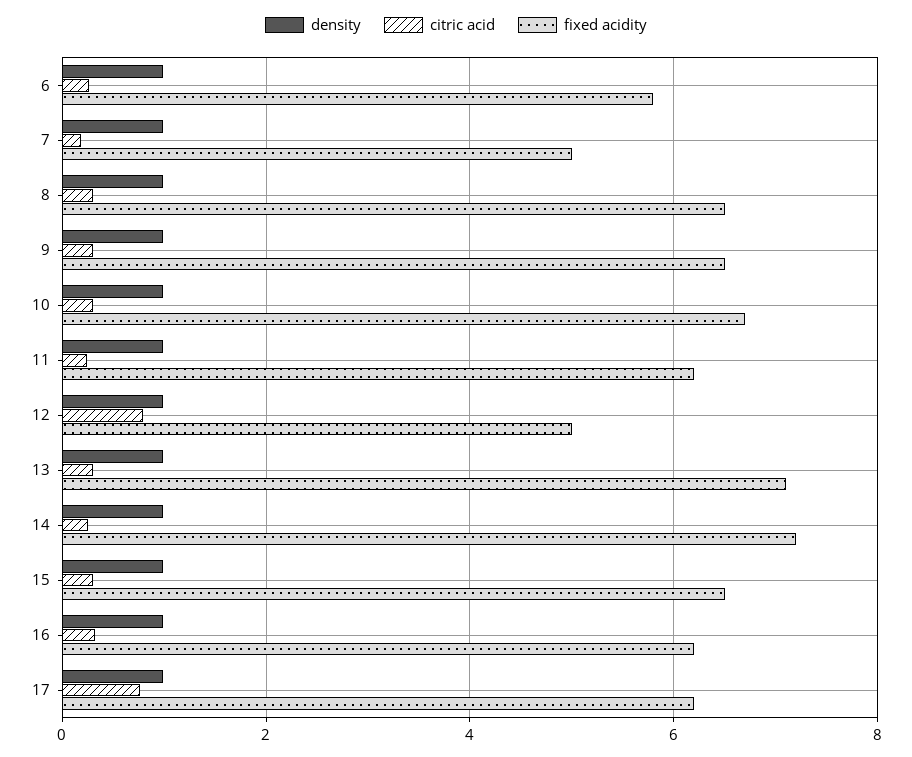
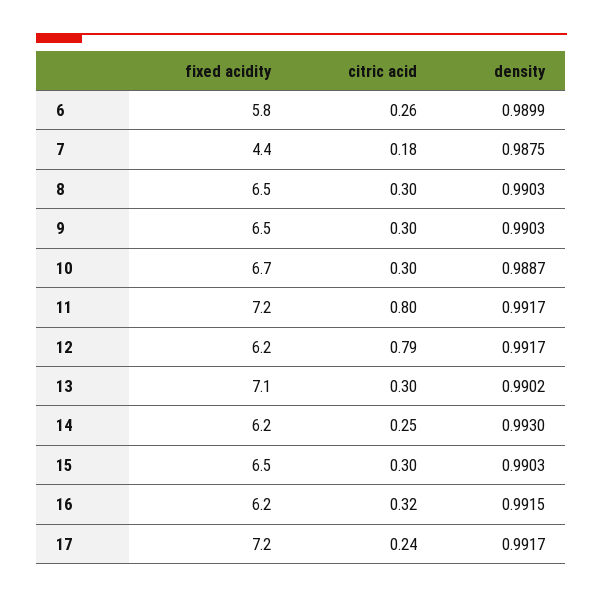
  {
    "density": {
      "6": 0.9899,
      "7": 0.9875,
      "8": 0.9903,
      "9": 0.9903,
      "10": 0.9887,
      "11": 0.9917,
      "12": 0.9917,
      "13": 0.9902,
      "14": 0.993,
      "15": 0.9903,
      "16": 0.9915,
      "17": 0.9917
    },
    "citric acid": {
      "6": 0.26,
      "7": 0.18,
      "8": 0.3,
      "9": 0.3,
      "10": 0.3,
-     "11": 0.2,
+     "11": 0.8,
      "12": 0.79,
      "13": 0.3,
      "14": 0.25,
      "15": 0.3,
      "16": 0.32,
-     "17": 0.8
+     "17": 0.24
    },
    "fixed acidity": {
      "6": 5.8,
-     "7": 5,
+     "7": 4.4,
      "8": 6.5,
      "9": 6.5,
      "10": 6.7,
-     "11": 6.2,
+     "11": 7.2,
-     "12": 5,
+     "12": 6.2,
      "13": 7.1,
-     "14": 7.2,
+     "14": 6.2,
      "15": 6.5,
      "16": 6.2,
-     "17": 6.2
+     "17": 7.2
    }
  }

